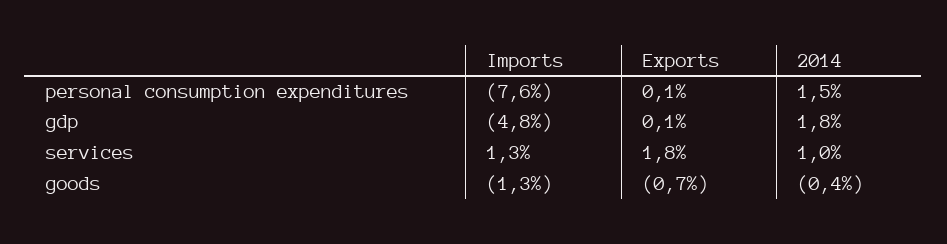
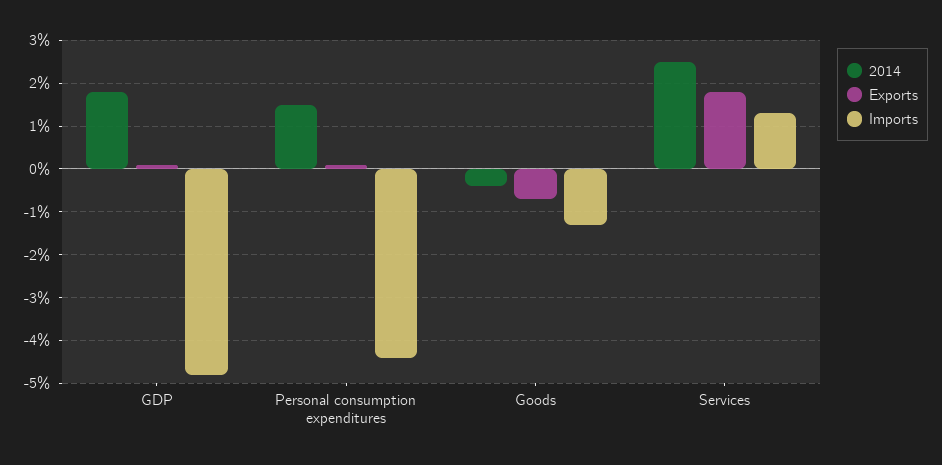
  {
    "Imports": {
-     "personal consumption expenditures": -7.6,
+     "personal consumption expenditures": -4.5,
      "gdp": -4.8,
      "services": 1.3,
      "goods": -1.3
    },
    "Exports": {
      "personal consumption expenditures": 0.1,
      "gdp": 0.1,
      "services": 1.8,
      "goods": -0.7
    },
    "2014": {
      "personal consumption expenditures": 1.5,
      "gdp": 1.8,
-     "services": 1,
+     "services": 2.5,
      "goods": -0.4
    }
  }

